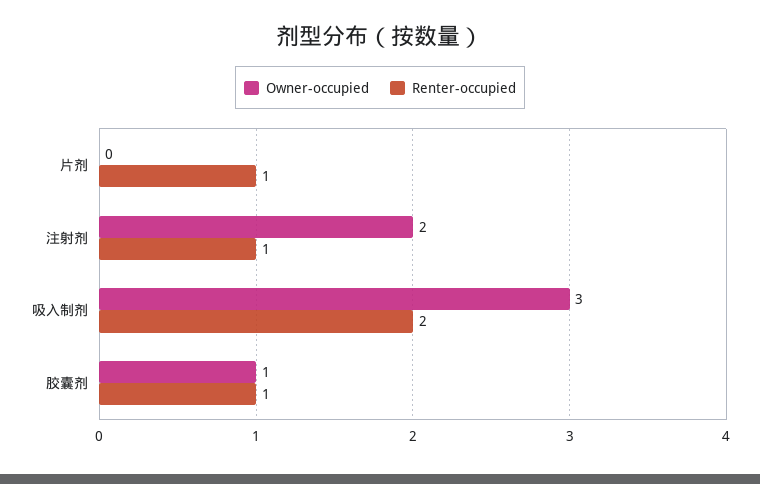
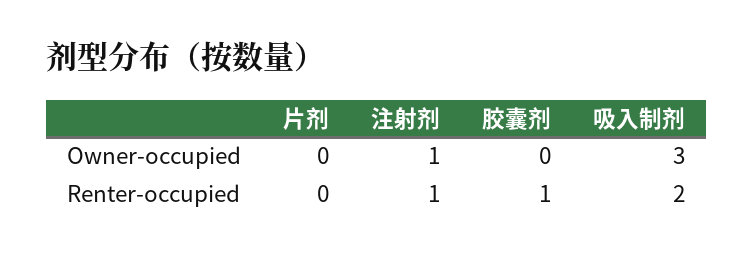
  {
    "Owner-occupied": {
      "片剂": 0,
-     "注射剂": 2,
+     "注射剂": 1,
      "吸入制剂": 3,
-     "胶囊剂": 1
+     "胶囊剂": 0
    },
    "Renter-occupied": {
-     "片剂": 1,
+     "片剂": 0,
      "注射剂": 1,
      "吸入制剂": 2,
      "胶囊剂": 1
    }
  }

